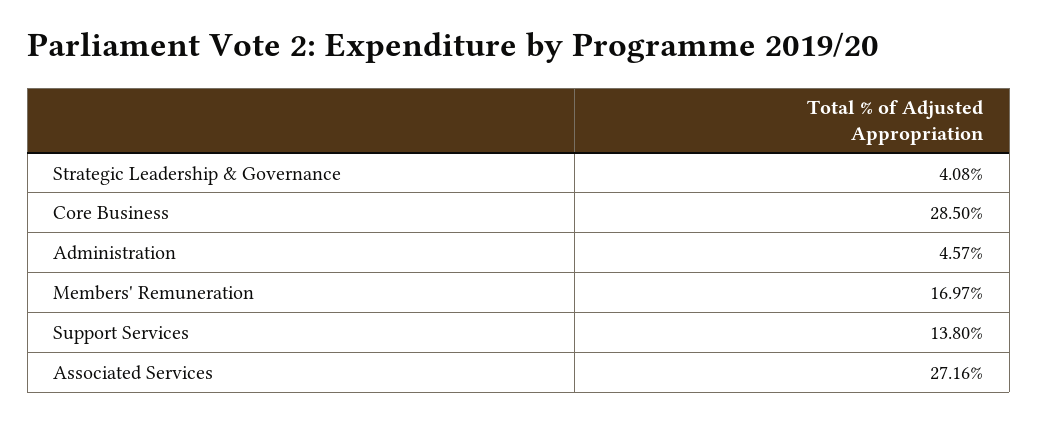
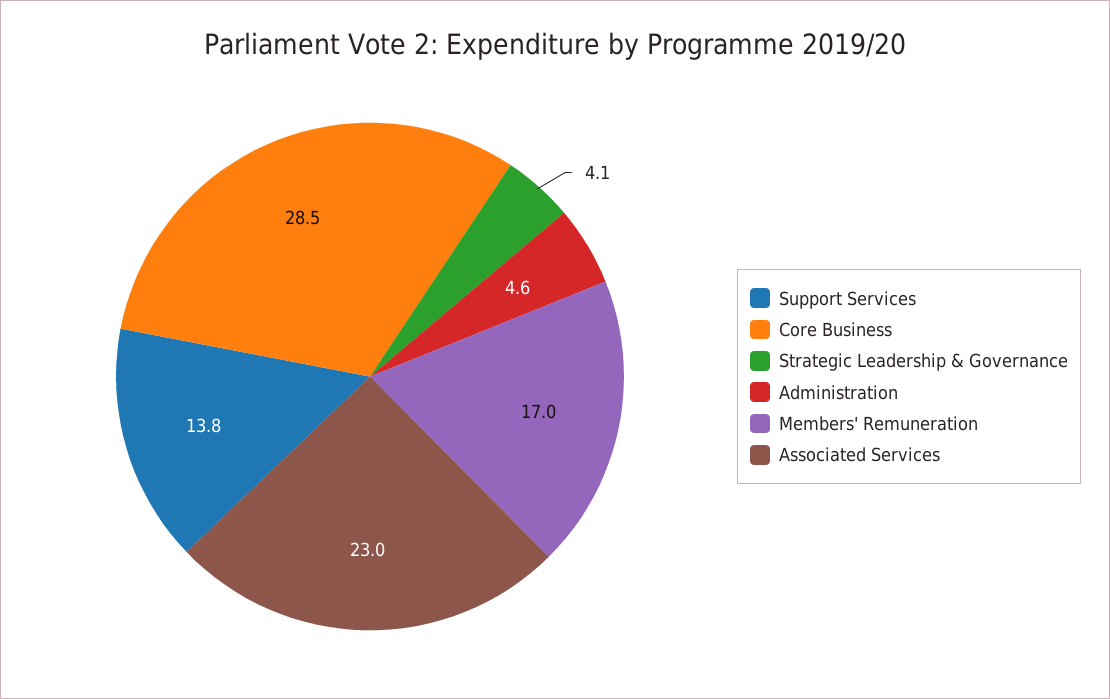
  {
    "Strategic Leadership & Governance": 4.08,
    "Core Business": 28.5,
    "Administration": 4.57,
    "Members' Remuneration": 16.97,
    "Support Services": 13.8,
-   "Associated Services": 27.16
+   "Associated Services": 23
  }

